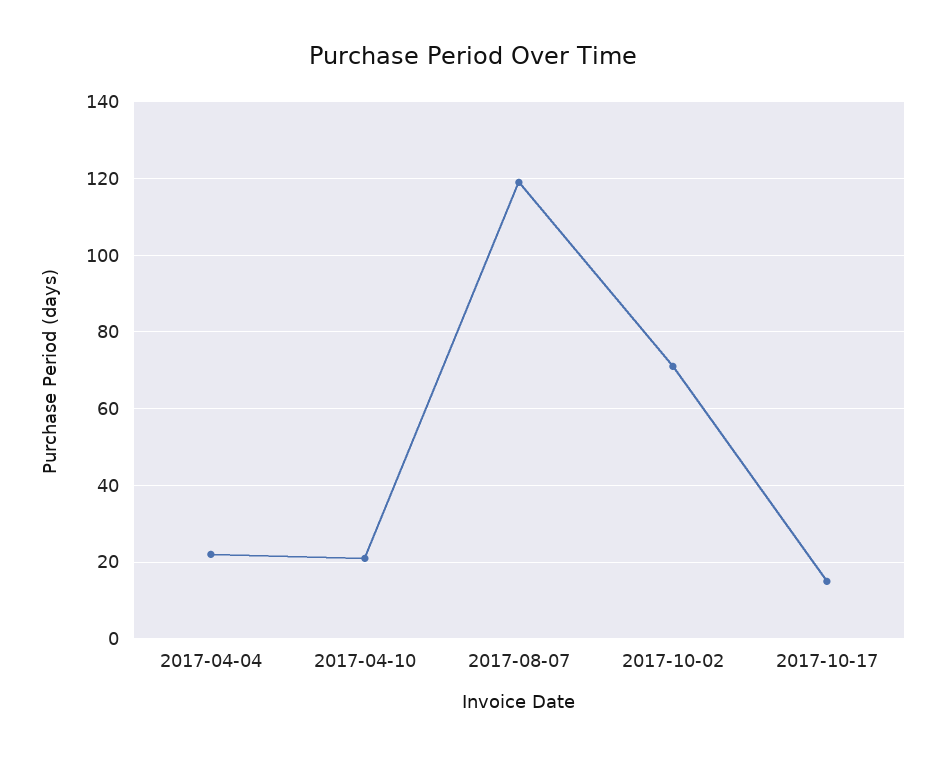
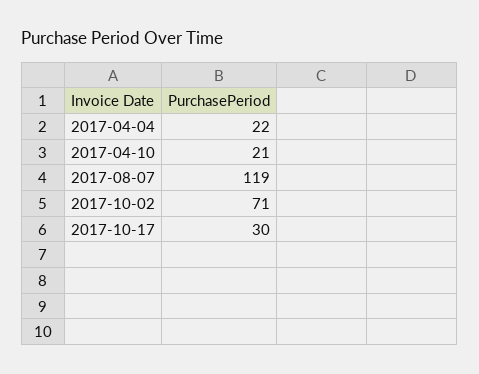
  {
    "2017-04-04": 22,
    "2017-04-10": 21,
    "2017-08-07": 119,
    "2017-10-02": 71,
-   "2017-10-17": 15
+   "2017-10-17": 30
  }

